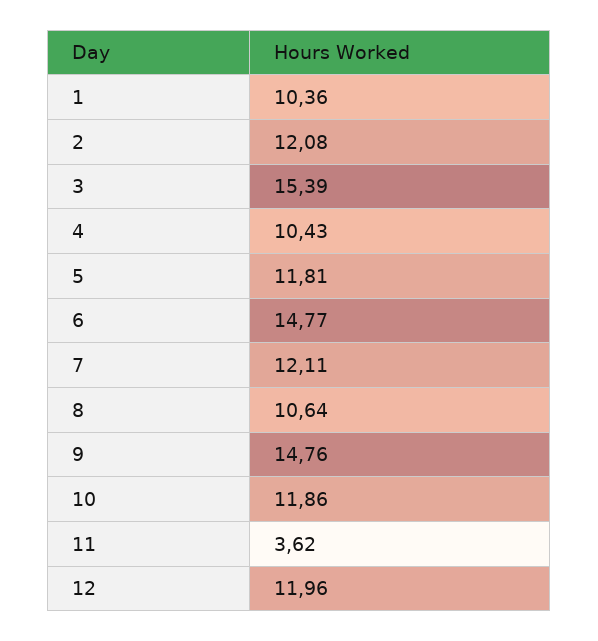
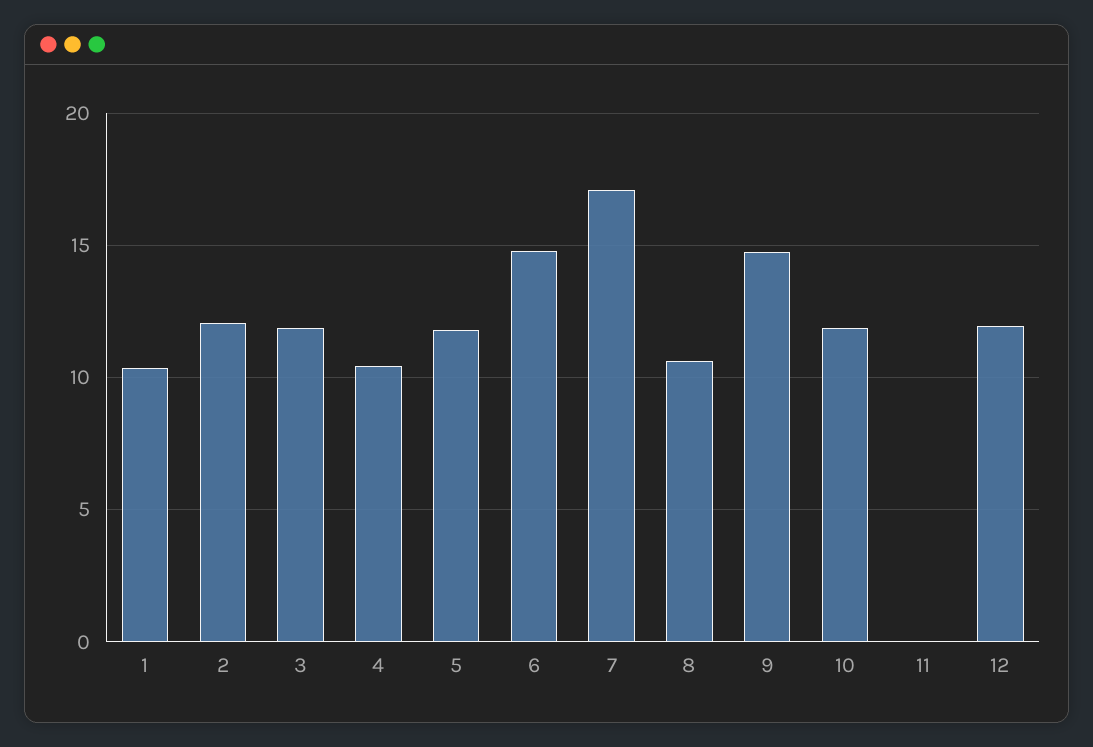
  {
    "1": 10.36,
    "2": 12.08,
-   "3": 15.39,
+   "3": 12,
    "4": 10.43,
    "5": 11.81,
    "6": 14.77,
-   "7": 12.11,
+   "7": 17,
    "8": 10.64,
    "9": 14.76,
    "10": 11.86,
-   "11": 3.62,
+   "11": 0,
    "12": 11.96
  }

